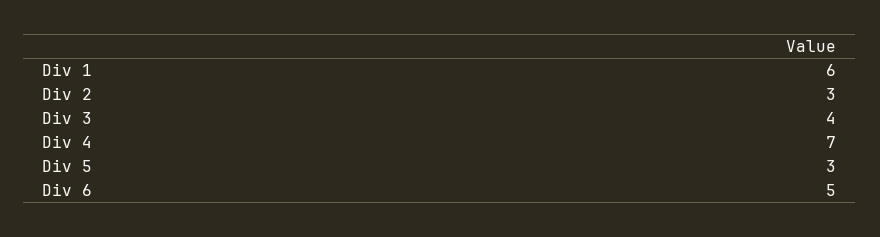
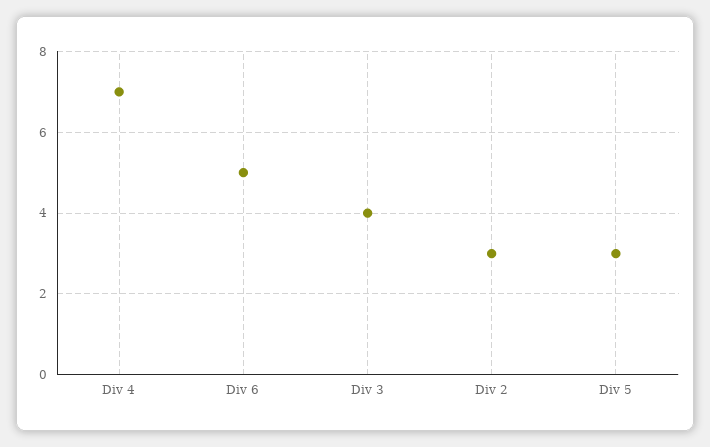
  {
-   "Div 1": 6,
    "Div 2": 3,
    "Div 3": 4,
    "Div 4": 7,
    "Div 5": 3,
    "Div 6": 5
  }

